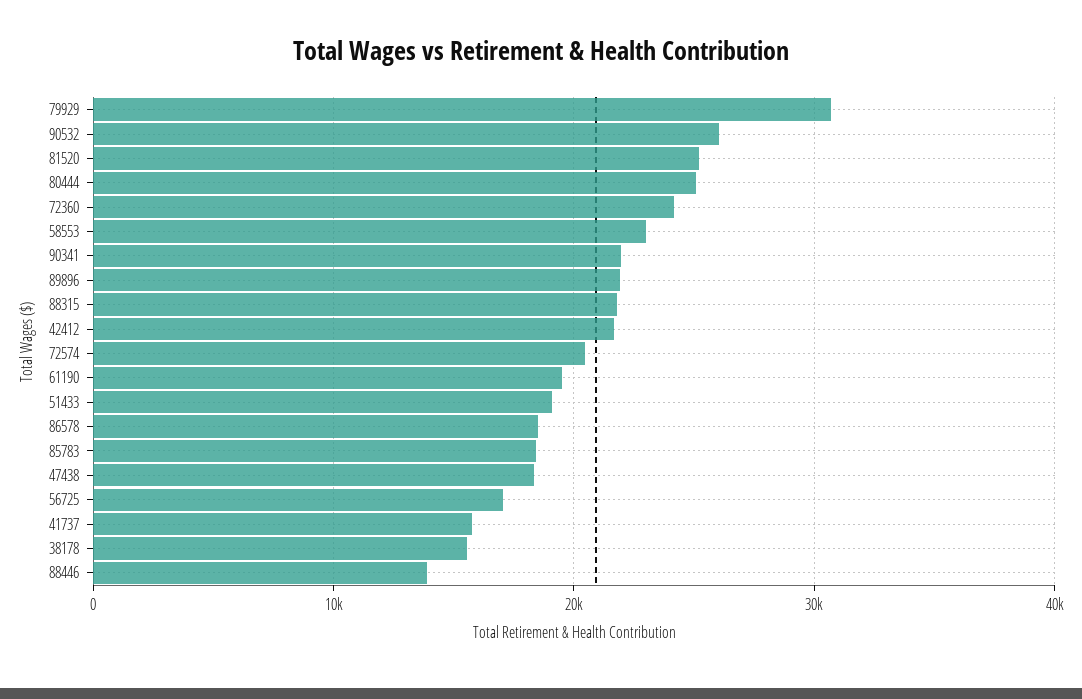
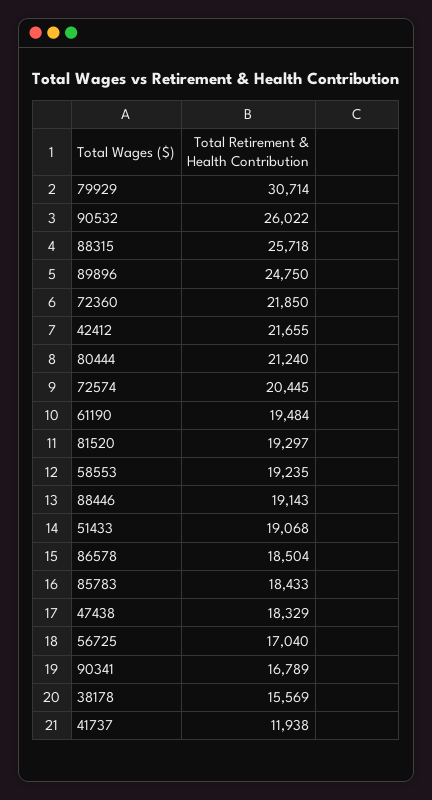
  {
    "79929": 30714,
    "90532": 26022,
-   "81520": 25000,
+   "81520": 19297,
-   "80444": 25000,
+   "80444": 21240,
-   "72360": 24000,
+   "72360": 21850,
-   "58553": 23000,
+   "58553": 19235,
-   "90341": 22000,
+   "90341": 16789,
-   "89896": 22000,
+   "89896": 24750,
-   "88315": 22000,
+   "88315": 25718,
    "42412": 21655,
    "72574": 20445,
    "61190": 19484,
    "51433": 19068,
    "86578": 18504,
    "85783": 18433,
    "47438": 18329,
    "56725": 17040,
-   "41737": 16000,
+   "41737": 11938,
    "38178": 15569,
-   "88446": 14000
+   "88446": 19143
  }

